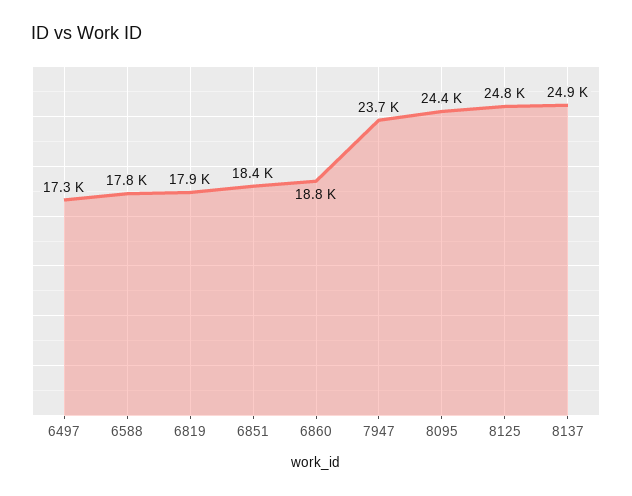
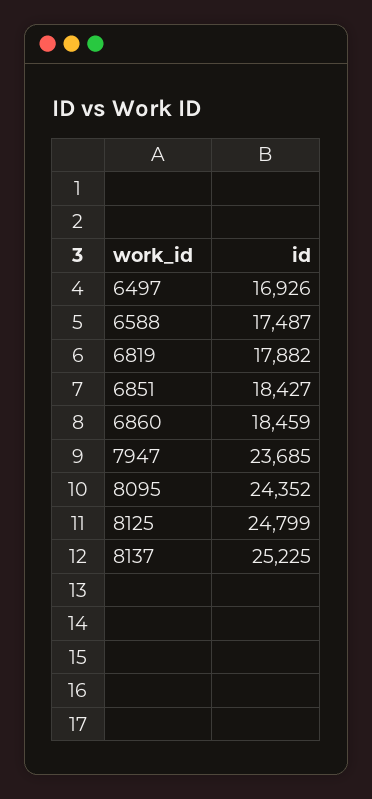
  {
-   "6497": 17300,
+   "6497": 16926,
-   "6588": 17800,
+   "6588": 17487,
    "6819": 17882,
    "6851": 18427,
-   "6860": 18800,
+   "6860": 18459,
    "7947": 23685,
    "8095": 24352,
    "8125": 24799,
-   "8137": 24900
+   "8137": 25225
  }

